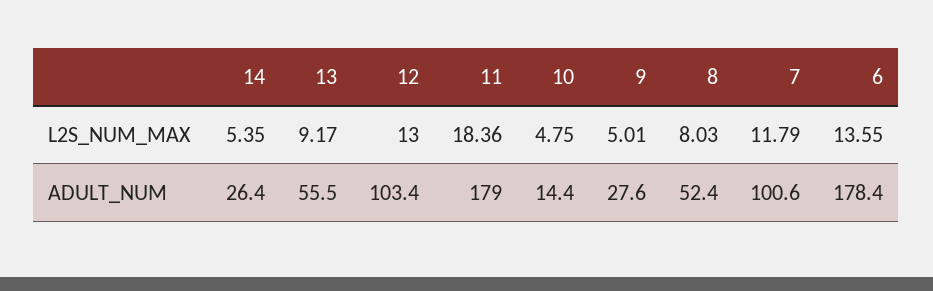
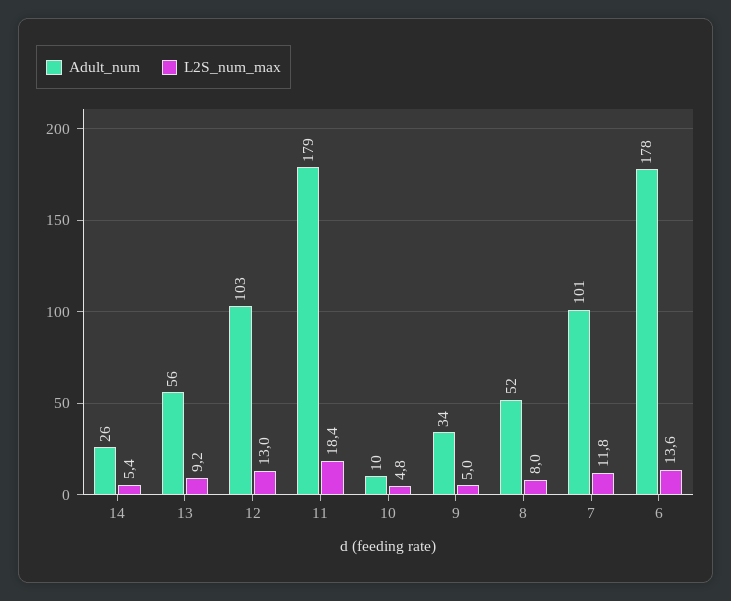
  {
    "L2S_NUM_MAX": {
      "14": 5.35,
      "13": 9.17,
      "12": 13,
      "11": 18.36,
      "10": 4.75,
      "9": 5.01,
      "8": 8.03,
      "7": 11.79,
      "6": 13.55
    },
    "ADULT_NUM": {
      "14": 26.4,
      "13": 55.5,
      "12": 103.4,
      "11": 179,
-     "10": 14.4,
+     "10": 10,
-     "9": 27.6,
+     "9": 34,
      "8": 52.4,
      "7": 100.6,
      "6": 178.4
    }
  }

